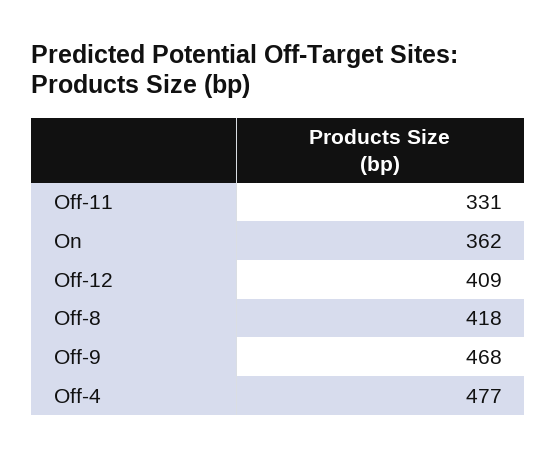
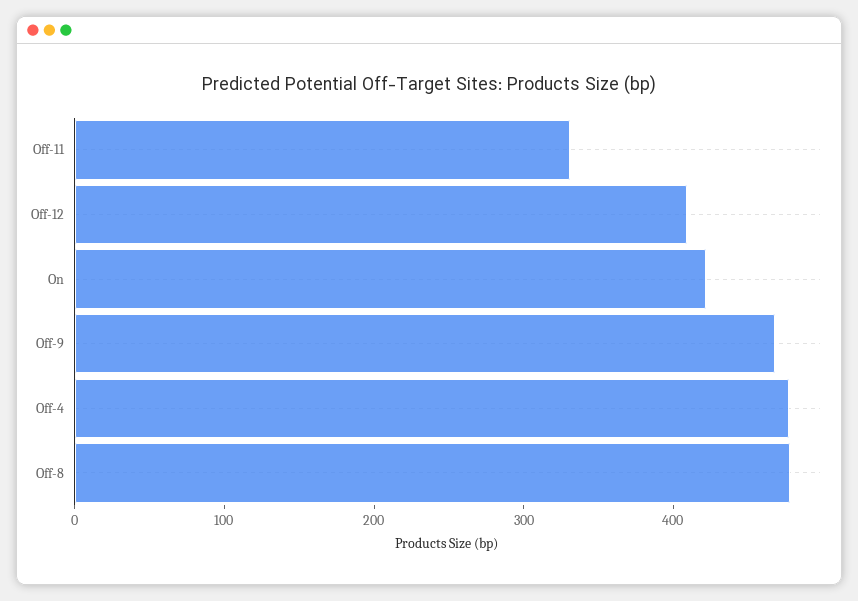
  {
    "Off-11": 331,
-   "On": 362,
+   "On": 420,
    "Off-12": 409,
-   "Off-8": 418,
+   "Off-8": 480,
    "Off-9": 468,
    "Off-4": 477
  }

